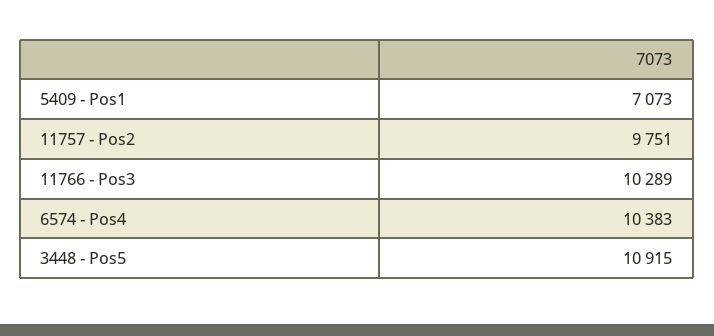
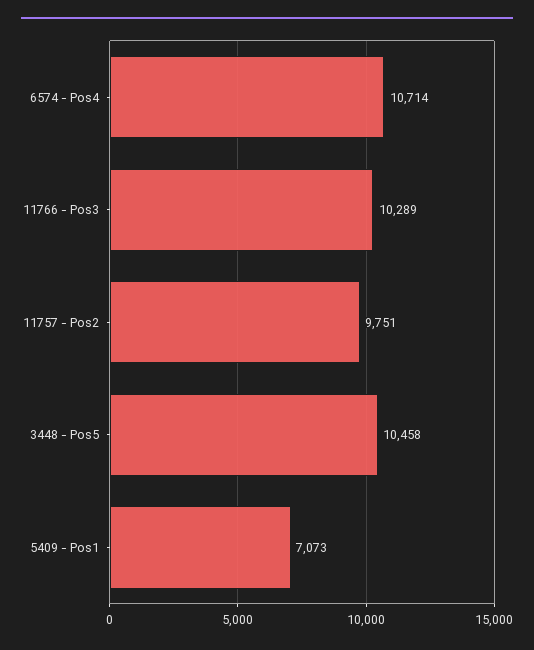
  {
    "5409 - Pos1": 7073,
    "11757 - Pos2": 9751,
    "11766 - Pos3": 10289,
-   "6574 - Pos4": 10383,
+   "6574 - Pos4": 10714,
-   "3448 - Pos5": 10915
+   "3448 - Pos5": 10458
  }

